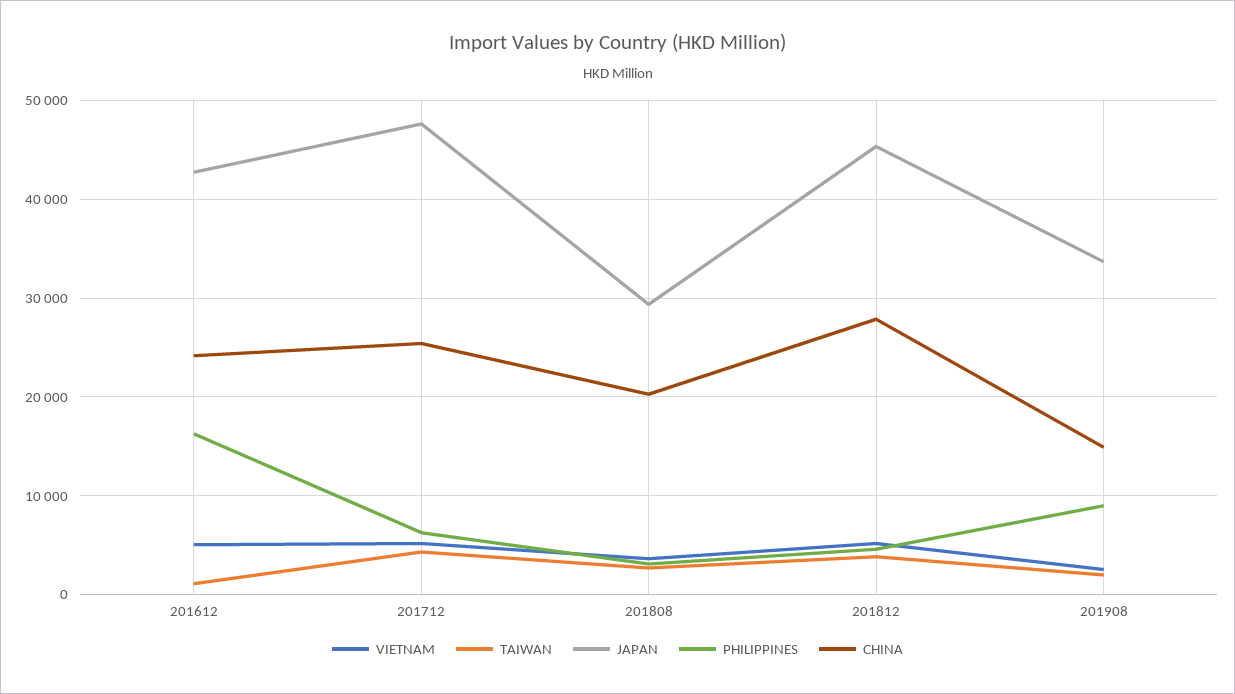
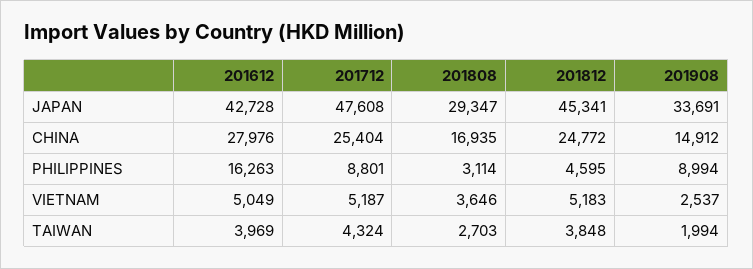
  {
    "VIETNAM": {
      "201612": 5049,
      "201712": 5187,
      "201808": 3646,
      "201812": 5183,
      "201908": 2537
    },
    "TAIWAN": {
-     "201612": 1000,
+     "201612": 3969,
      "201712": 4324,
      "201808": 2703,
      "201812": 3848,
      "201908": 1994
    },
    "JAPAN": {
      "201612": 42728,
      "201712": 47608,
      "201808": 29347,
      "201812": 45341,
      "201908": 33691
    },
    "PHILIPPINES": {
      "201612": 16263,
-     "201712": 6000,
+     "201712": 8801,
      "201808": 3114,
      "201812": 4595,
      "201908": 8994
    },
    "CHINA": {
-     "201612": 24000,
+     "201612": 27976,
      "201712": 25404,
-     "201808": 20000,
+     "201808": 16935,
-     "201812": 28000,
+     "201812": 24772,
      "201908": 14912
    }
  }

